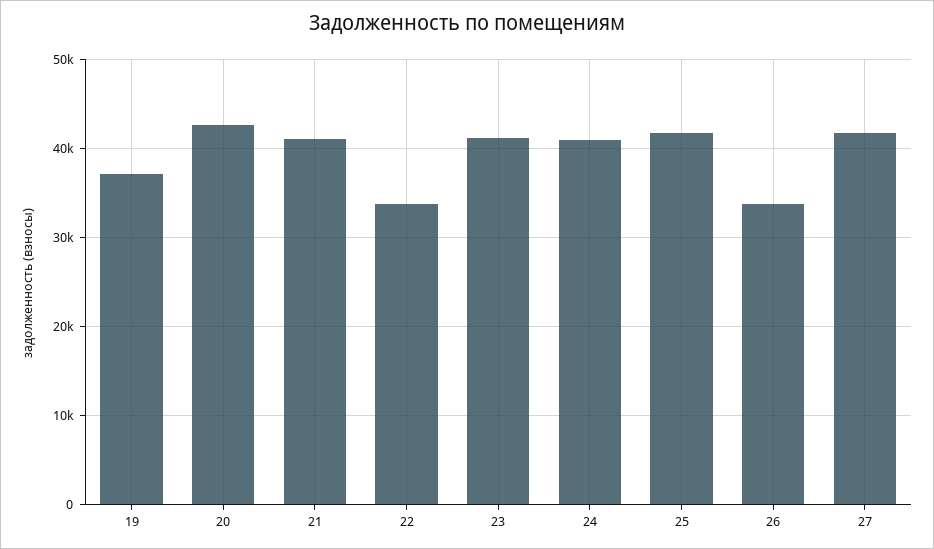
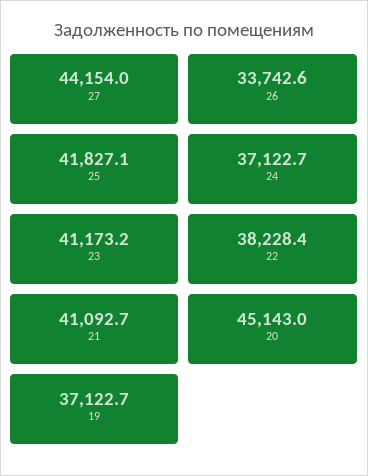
  {
    "19": 37122.7,
-   "20": 43000,
+   "20": 45143,
    "21": 41092.7,
-   "22": 34000,
+   "22": 38228.4,
    "23": 41173.2,
-   "24": 41000,
+   "24": 37122.7,
    "25": 41827.1,
    "26": 33742.6,
-   "27": 42000
+   "27": 44154
  }

